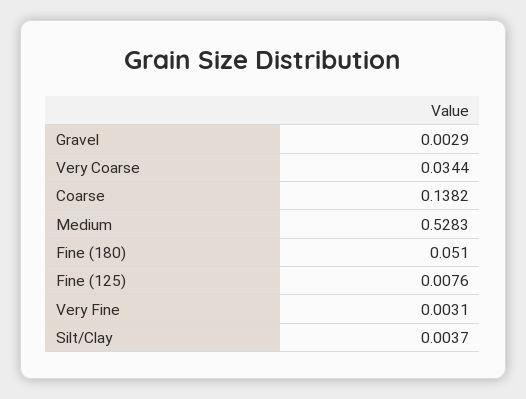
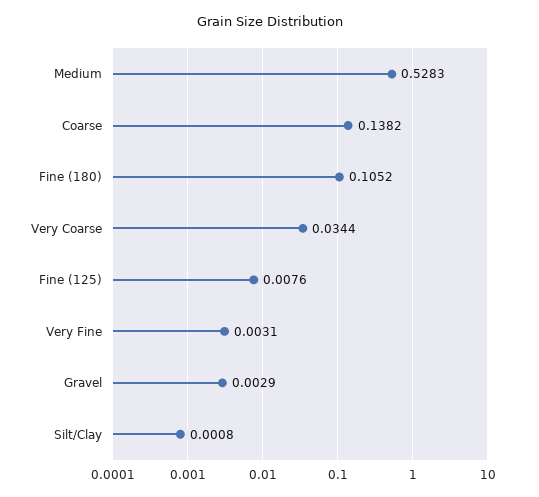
  {
    "Gravel": 0.0029,
    "Very Coarse": 0.0344,
    "Coarse": 0.1382,
    "Medium": 0.5283,
-   "Fine (180)": 0.051,
+   "Fine (180)": 0.1052,
    "Fine (125)": 0.0076,
    "Very Fine": 0.0031,
-   "Silt/Clay": 0.0037
+   "Silt/Clay": 0.0008
  }

